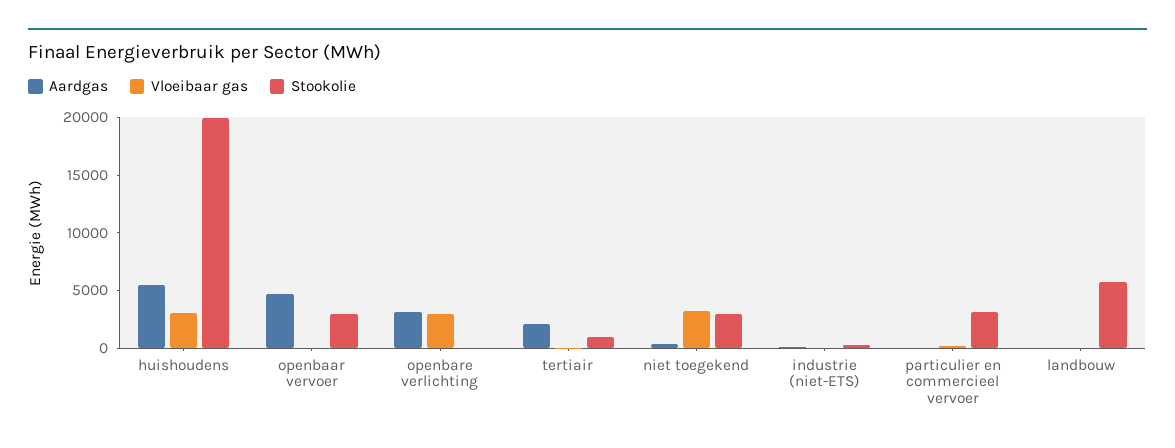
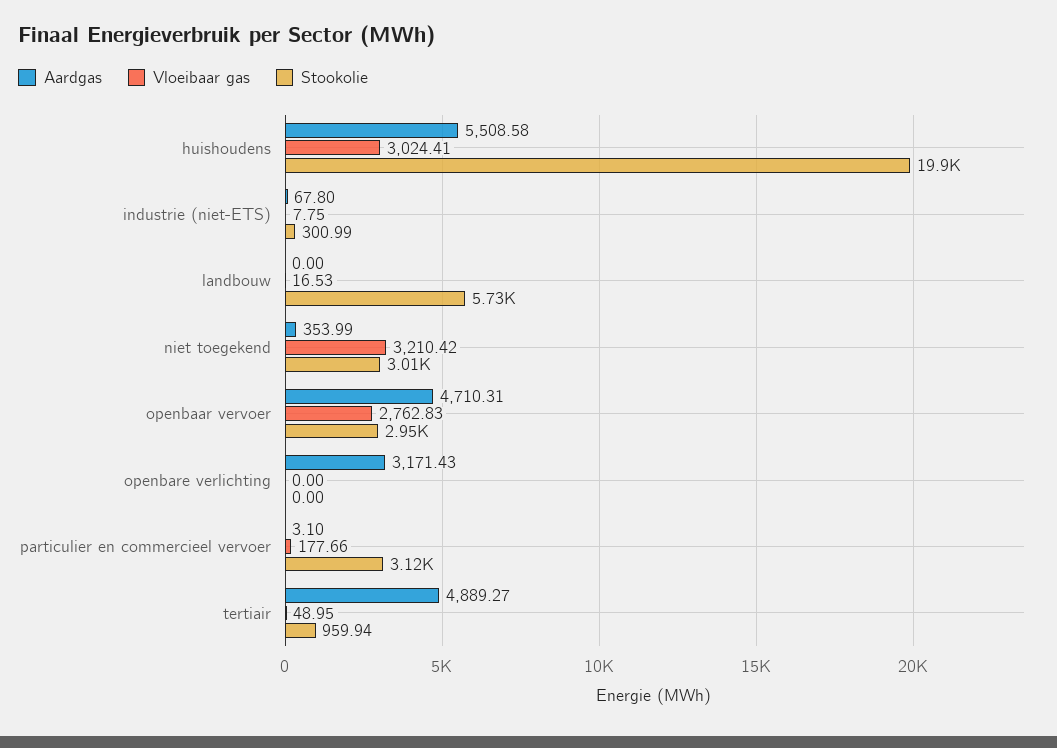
  {
    "Aardgas": {
      "huishoudens": 5508.58,
      "openbaar vervoer": 4710.31,
      "openbare verlichting": 3171.43,
-     "tertiair": 2000,
+     "tertiair": 4889.27,
      "niet toegekend": 353.99,
      "industrie (niet-ETS)": 67.8,
      "particulier en commercieel vervoer": 3.1,
      "landbouw": 0
    },
    "Vloeibaar gas": {
      "huishoudens": 3024.41,
-     "openbaar vervoer": 0,
+     "openbaar vervoer": 2762.83,
-     "openbare verlichting": 3000,
+     "openbare verlichting": 0,
      "tertiair": 48.95,
      "niet toegekend": 3210.42,
      "industrie (niet-ETS)": 7.75,
      "particulier en commercieel vervoer": 177.66,
      "landbouw": 16.53
    },
    "Stookolie": {
      "huishoudens": 19900,
      "openbaar vervoer": 2950,
      "openbare verlichting": 0,
      "tertiair": 959.94,
      "niet toegekend": 3010,
      "industrie (niet-ETS)": 300.99,
      "particulier en commercieel vervoer": 3120,
      "landbouw": 5730
    }
  }

